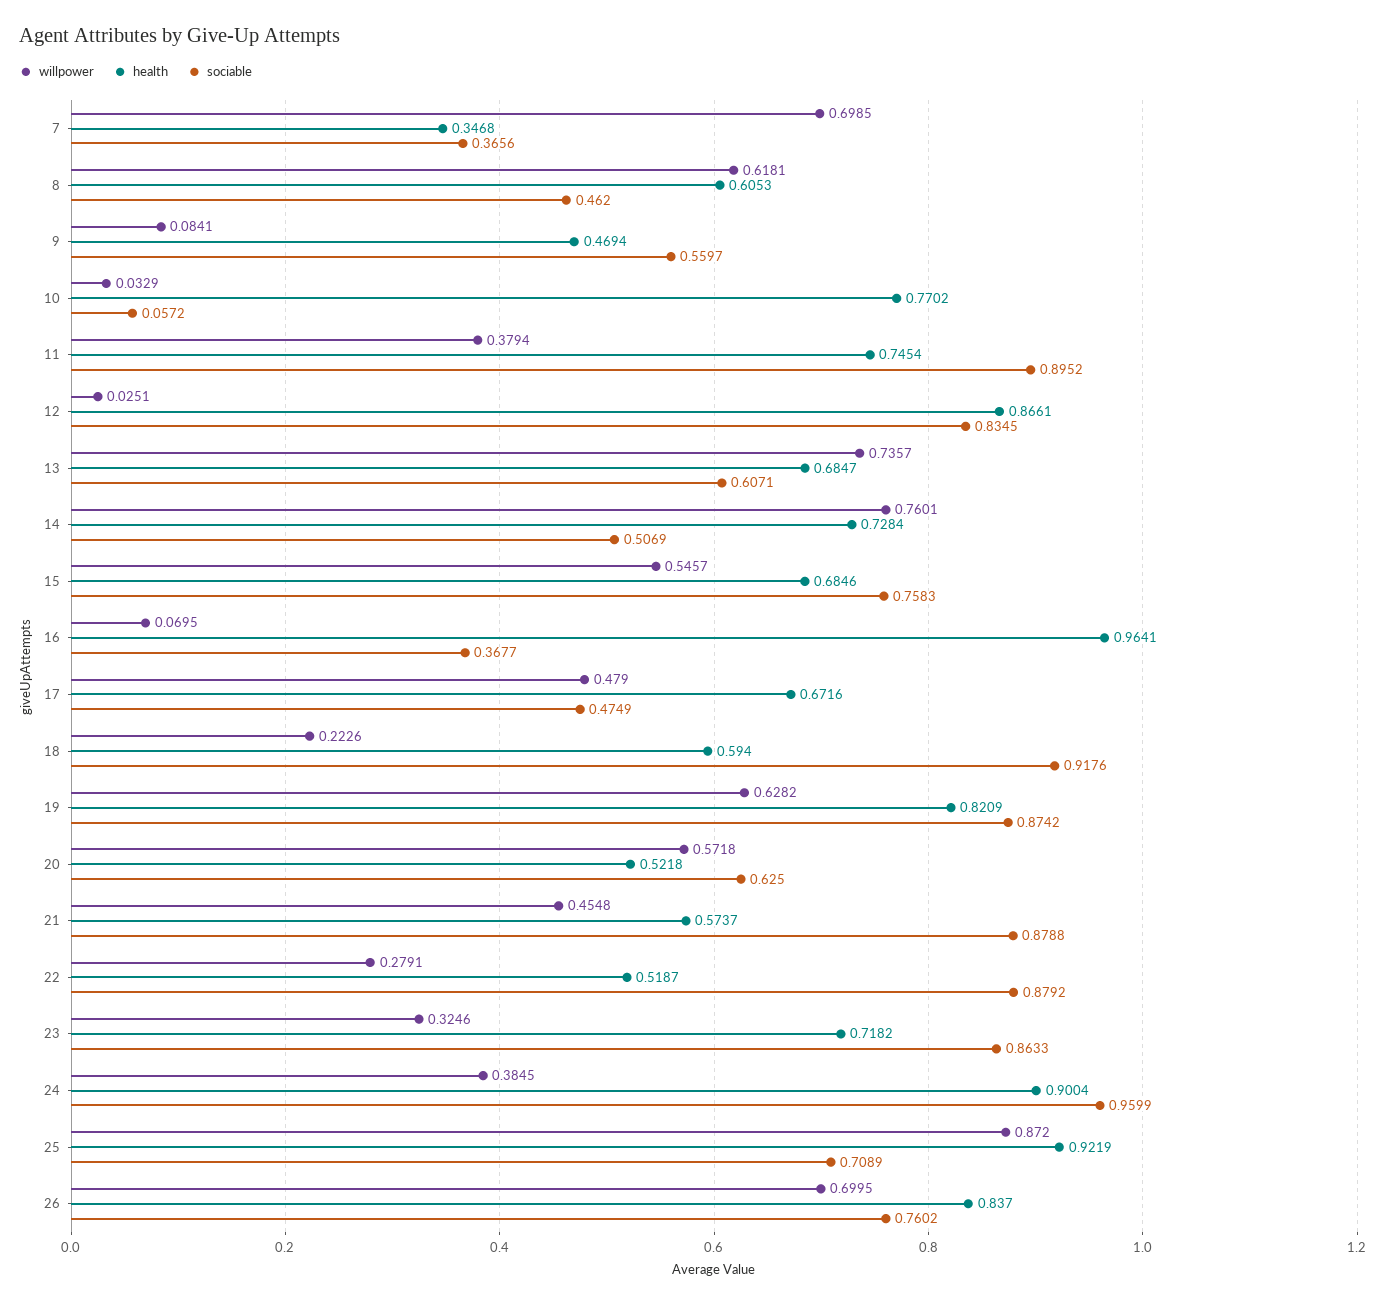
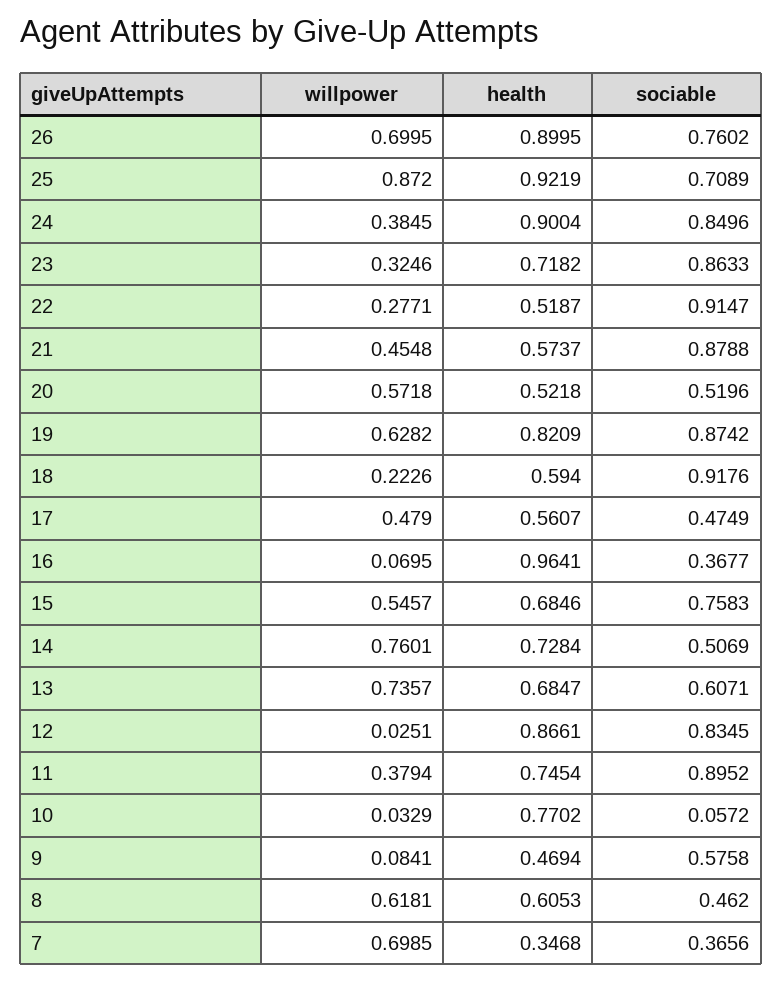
  {
    "willpower": {
      "7": 0.6985,
      "8": 0.6181,
      "9": 0.0841,
      "10": 0.0329,
      "11": 0.3794,
      "12": 0.0251,
      "13": 0.7357,
      "14": 0.7601,
      "15": 0.5457,
      "16": 0.0695,
      "17": 0.479,
      "18": 0.2226,
      "19": 0.6282,
      "20": 0.5718,
      "21": 0.4548,
-     "22": 0.2791,
+     "22": 0.2771,
      "23": 0.3246,
      "24": 0.3845,
      "25": 0.872,
      "26": 0.6995
    },
    "health": {
      "7": 0.3468,
      "8": 0.6053,
      "9": 0.4694,
      "10": 0.7702,
      "11": 0.7454,
      "12": 0.8661,
      "13": 0.6847,
      "14": 0.7284,
      "15": 0.6846,
      "16": 0.9641,
-     "17": 0.6716,
+     "17": 0.5607,
      "18": 0.594,
      "19": 0.8209,
      "20": 0.5218,
      "21": 0.5737,
      "22": 0.5187,
      "23": 0.7182,
      "24": 0.9004,
      "25": 0.9219,
-     "26": 0.837
+     "26": 0.8995
    },
    "sociable": {
      "7": 0.3656,
      "8": 0.462,
-     "9": 0.5597,
+     "9": 0.5758,
      "10": 0.0572,
      "11": 0.8952,
      "12": 0.8345,
      "13": 0.6071,
      "14": 0.5069,
      "15": 0.7583,
      "16": 0.3677,
      "17": 0.4749,
      "18": 0.9176,
      "19": 0.8742,
-     "20": 0.625,
+     "20": 0.5196,
      "21": 0.8788,
-     "22": 0.8792,
+     "22": 0.9147,
      "23": 0.8633,
-     "24": 0.9599,
+     "24": 0.8496,
      "25": 0.7089,
      "26": 0.7602
    }
  }

